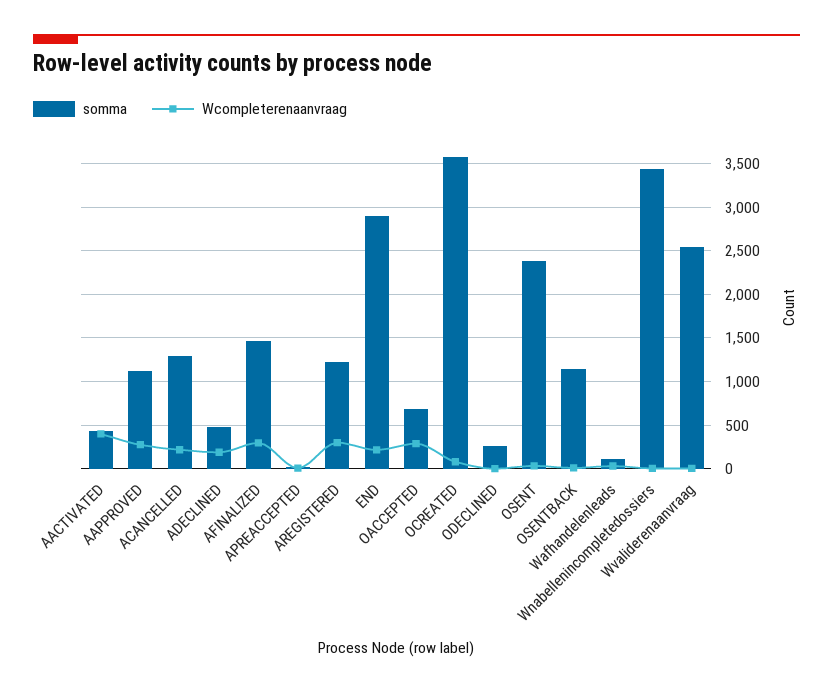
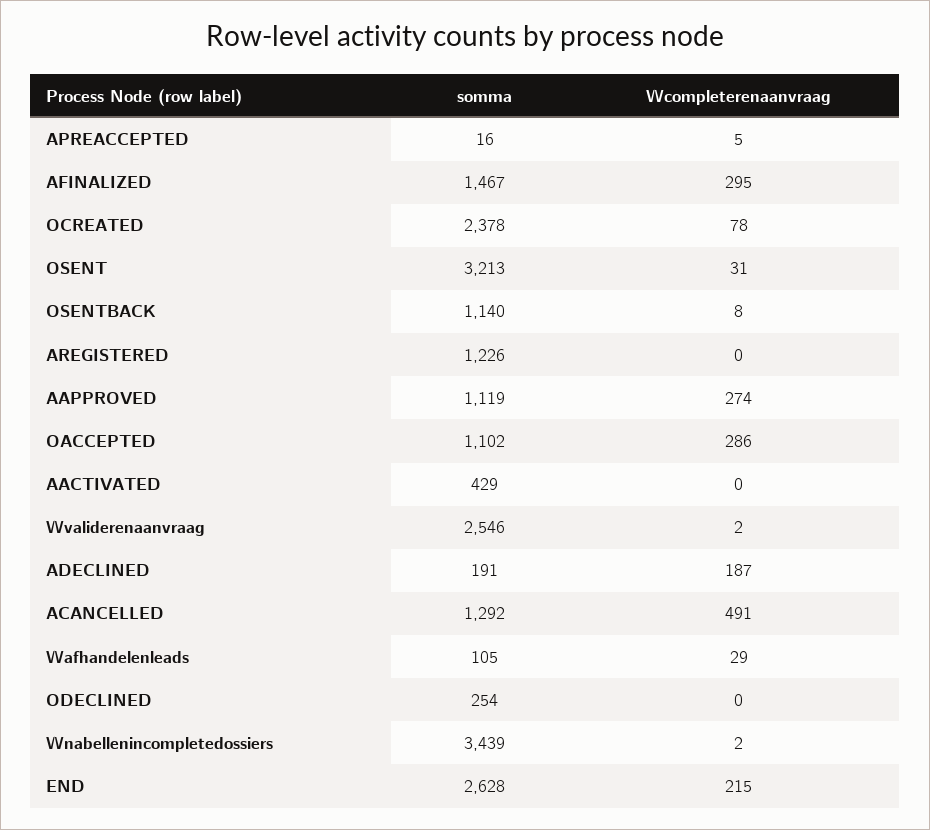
  {
    "somma": {
      "AACTIVATED": 429,
      "AAPPROVED": 1119,
      "ACANCELLED": 1292,
-     "ADECLINED": 500,
+     "ADECLINED": 191,
      "AFINALIZED": 1467,
      "APREACCEPTED": 16,
      "AREGISTERED": 1226,
-     "END": 2900,
+     "END": 2628,
-     "OACCEPTED": 700,
+     "OACCEPTED": 1102,
-     "OCREATED": 3600,
+     "OCREATED": 2378,
      "ODECLINED": 254,
-     "OSENT": 2400,
+     "OSENT": 3213,
      "OSENTBACK": 1140,
      "Wafhandelenleads": 105,
      "Wnabellenincompletedossiers": 3439,
      "Wvaliderenaanvraag": 2546
    },
    "Wcompleterenaanvraag": {
-     "AACTIVATED": 400,
+     "AACTIVATED": 0,
      "AAPPROVED": 274,
-     "ACANCELLED": 200,
+     "ACANCELLED": 491,
      "ADECLINED": 187,
      "AFINALIZED": 295,
      "APREACCEPTED": 5,
-     "AREGISTERED": 300,
+     "AREGISTERED": 0,
      "END": 215,
      "OACCEPTED": 286,
      "OCREATED": 78,
      "ODECLINED": 0,
      "OSENT": 31,
      "OSENTBACK": 8,
      "Wafhandelenleads": 29,
      "Wnabellenincompletedossiers": 2,
      "Wvaliderenaanvraag": 2
    }
  }

